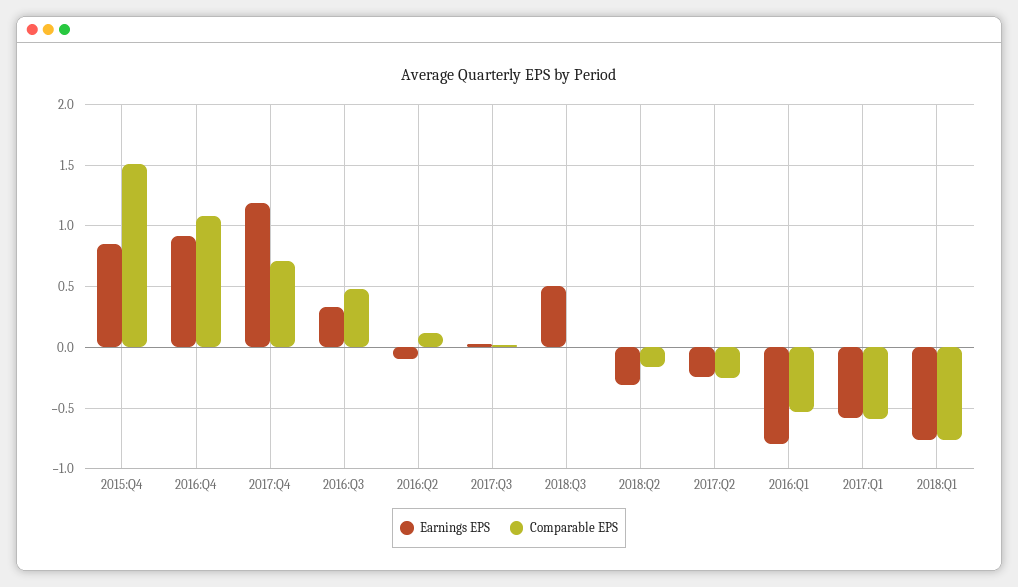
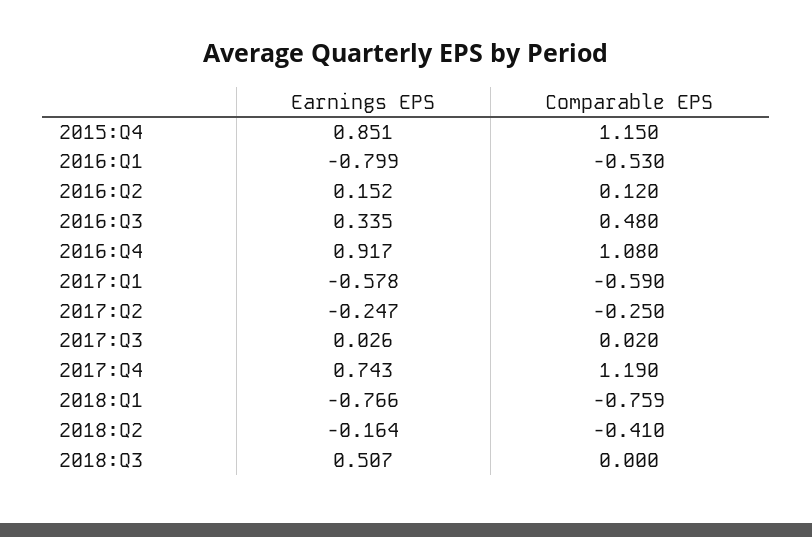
  {
    "Earnings EPS": {
      "2015:Q4": 0.851,
      "2016:Q4": 0.917,
-     "2017:Q4": 1.2,
+     "2017:Q4": 0.743,
      "2016:Q3": 0.335,
-     "2016:Q2": -0.1,
+     "2016:Q2": 0.152,
      "2017:Q3": 0.026,
      "2018:Q3": 0.507,
-     "2018:Q2": -0.3,
+     "2018:Q2": -0.164,
      "2017:Q2": -0.247,
      "2016:Q1": -0.799,
      "2017:Q1": -0.578,
      "2018:Q1": -0.766
    },
    "Comparable EPS": {
-     "2015:Q4": 1.5,
+     "2015:Q4": 1.15,
      "2016:Q4": 1.08,
-     "2017:Q4": 0.7,
+     "2017:Q4": 1.19,
      "2016:Q3": 0.48,
      "2016:Q2": 0.12,
      "2017:Q3": 0.02,
      "2018:Q3": 0,
-     "2018:Q2": -0.15,
+     "2018:Q2": -0.41,
      "2017:Q2": -0.25,
      "2016:Q1": -0.53,
      "2017:Q1": -0.59,
      "2018:Q1": -0.759
    }
  }

